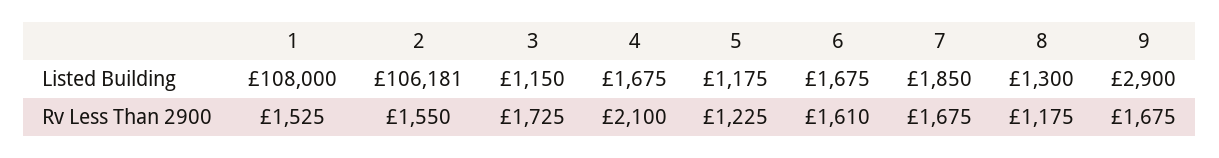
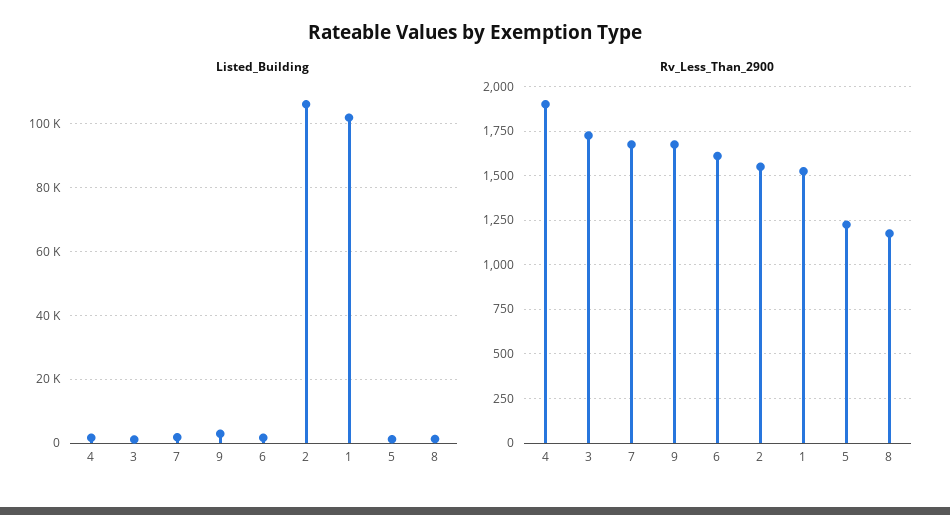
  {
    "Listed Building": {
-     "1": 108000,
+     "1": 102000,
      "2": 106181,
      "3": 1150,
      "4": 1675,
      "5": 1175,
      "6": 1675,
      "7": 1850,
      "8": 1300,
      "9": 2900
    },
    "Rv Less Than 2900": {
      "1": 1525,
      "2": 1550,
      "3": 1725,
-     "4": 2100,
+     "4": 1900,
      "5": 1225,
      "6": 1610,
      "7": 1675,
      "8": 1175,
      "9": 1675
    }
  }

